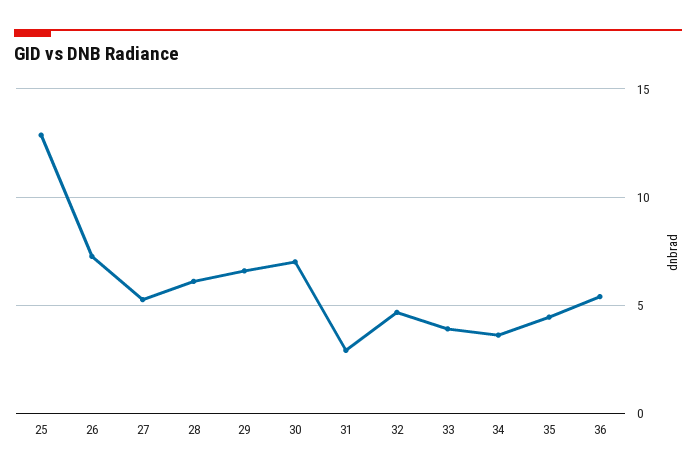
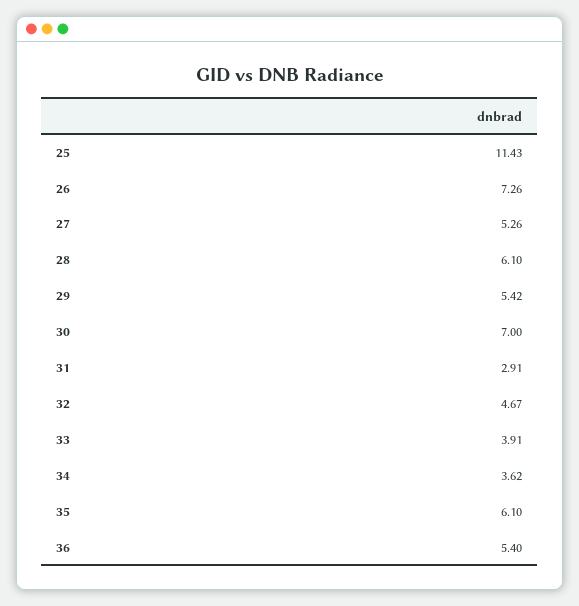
  {
-   "25": 13,
+   "25": 11.43,
    "26": 7.26,
    "27": 5.26,
    "28": 6.1,
-   "29": 6.5,
+   "29": 5.42,
    "30": 7,
    "31": 2.91,
    "32": 4.67,
    "33": 3.91,
    "34": 3.62,
-   "35": 4.5,
+   "35": 6.1,
    "36": 5.4
  }

